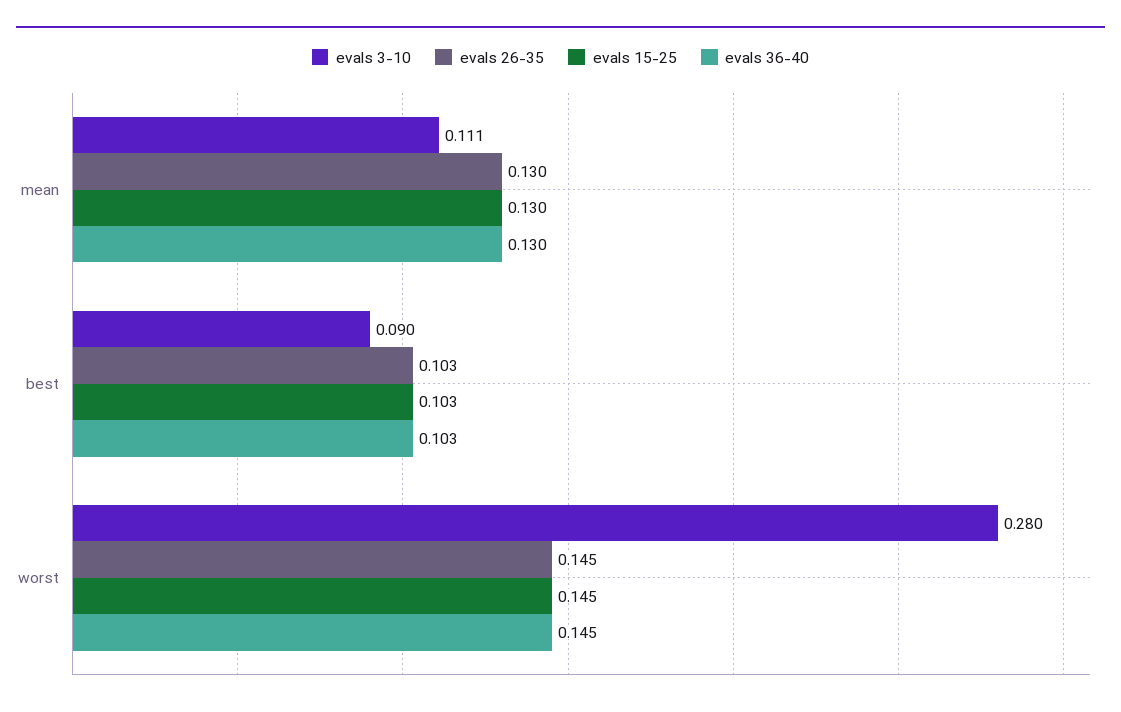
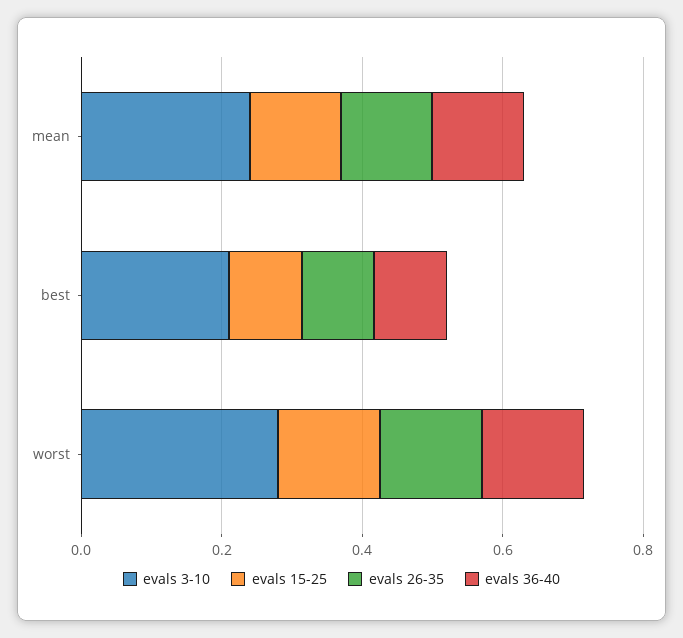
  {
    "evals 3-10": {
-     "mean": 0.111,
+     "mean": 0.25,
-     "best": 0.09,
+     "best": 0.2,
      "worst": 0.28
    },
    "evals 26-35": {
      "mean": 0.13,
      "best": 0.103,
      "worst": 0.145
    },
    "evals 15-25": {
      "mean": 0.13,
      "best": 0.103,
      "worst": 0.145
    },
    "evals 36-40": {
      "mean": 0.13,
      "best": 0.103,
      "worst": 0.145
    }
  }

